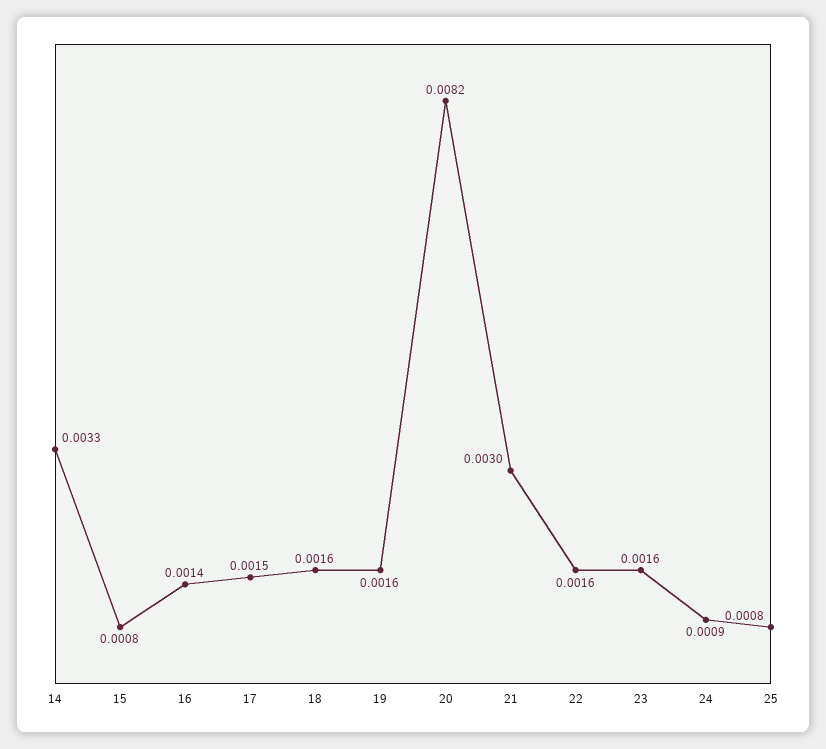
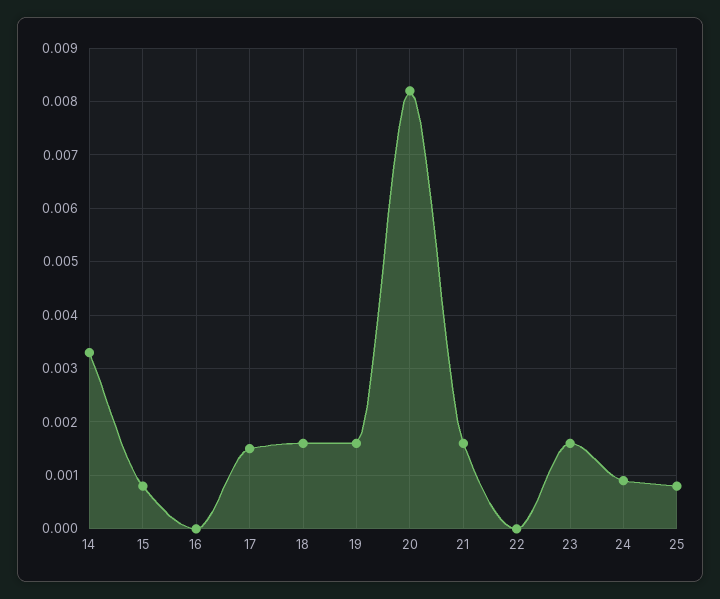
  {
    "14": 0.0033,
    "15": 0.0008,
-   "16": 0.0014,
+   "16": 0,
    "17": 0.0015,
    "18": 0.0016,
    "19": 0.0016,
    "20": 0.0082,
-   "21": 0.003,
+   "21": 0.0015,
-   "22": 0.0016,
+   "22": 0,
    "23": 0.0016,
    "24": 0.0009,
    "25": 0.0008
  }

